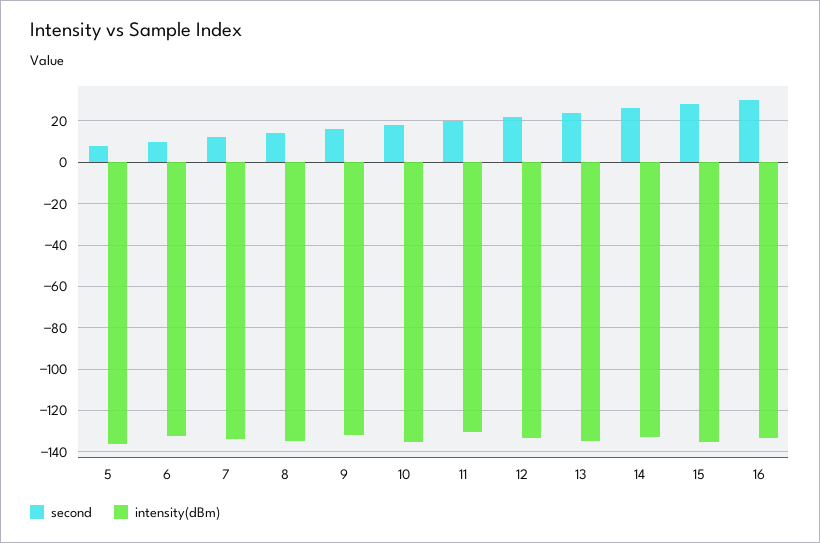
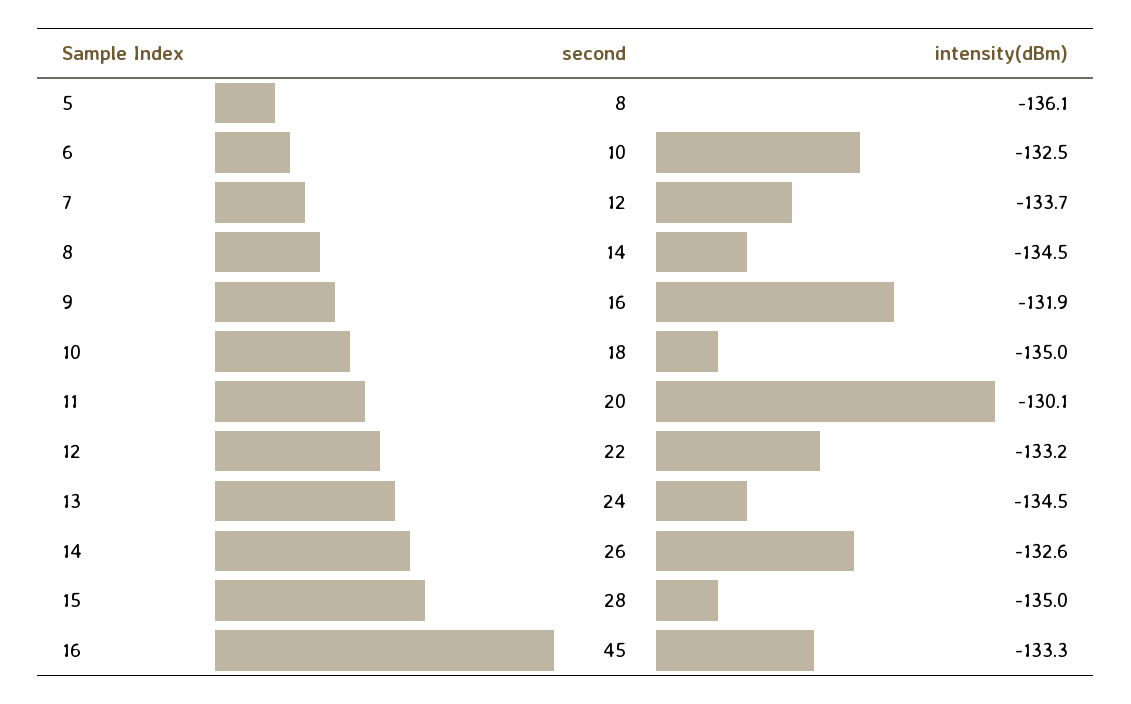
  {
    "second": {
      "5": 8,
      "6": 10,
      "7": 12,
      "8": 14,
      "9": 16,
      "10": 18,
      "11": 20,
      "12": 22,
      "13": 24,
      "14": 26,
      "15": 28,
-     "16": 30
+     "16": 45
    },
    "intensity(dBm)": {
      "5": -136.1,
      "6": -132.5,
      "7": -133.7,
      "8": -134.5,
      "9": -131.9,
      "10": -135,
      "11": -130.1,
      "12": -133.2,
      "13": -134.5,
      "14": -132.6,
      "15": -135,
      "16": -133.3
    }
  }

